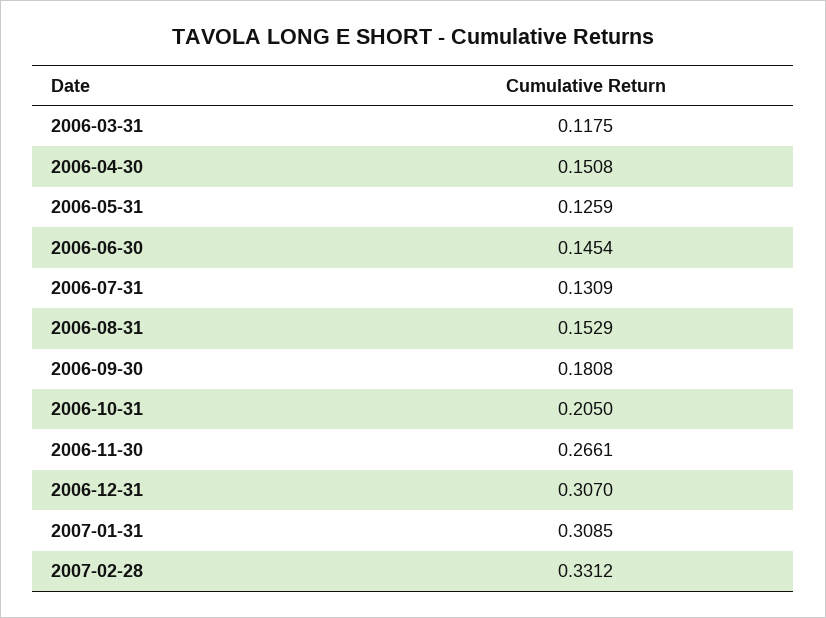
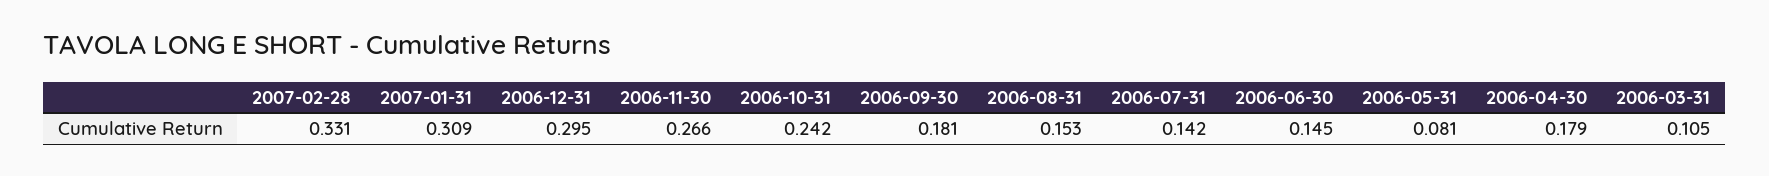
  {
-   "2006-03-31": 0.1175,
+   "2006-03-31": 0.105,
-   "2006-04-30": 0.1508,
+   "2006-04-30": 0.179,
-   "2006-05-31": 0.1259,
+   "2006-05-31": 0.081,
    "2006-06-30": 0.1454,
-   "2006-07-31": 0.1309,
+   "2006-07-31": 0.142,
    "2006-08-31": 0.1529,
    "2006-09-30": 0.1808,
-   "2006-10-31": 0.205,
+   "2006-10-31": 0.242,
    "2006-11-30": 0.2661,
-   "2006-12-31": 0.307,
+   "2006-12-31": 0.295,
    "2007-01-31": 0.3085,
    "2007-02-28": 0.3312
  }

